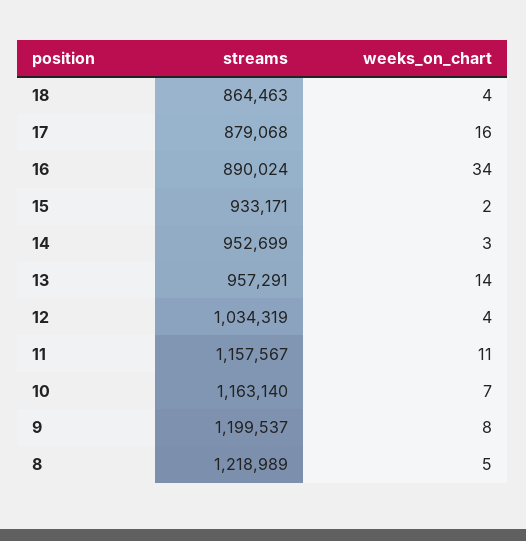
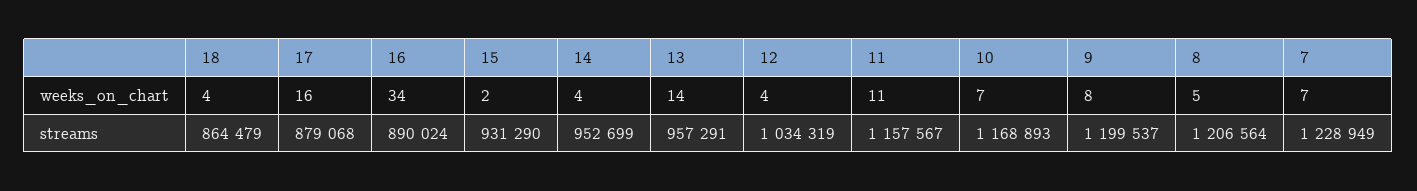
  {
    "streams": {
-     "18": 864463,
+     "18": 864479,
      "17": 879068,
      "16": 890024,
-     "15": 933171,
+     "15": 931290,
      "14": 952699,
      "13": 957291,
      "12": 1034319,
      "11": 1157567,
-     "10": 1163140,
+     "10": 1168893,
      "9": 1199537,
-     "8": 1218989
+     "8": 1206564,
+     "7": 1228949
    },
    "weeks_on_chart": {
      "18": 4,
      "17": 16,
      "16": 34,
      "15": 2,
-     "14": 3,
+     "14": 4,
      "13": 14,
      "12": 4,
      "11": 11,
      "10": 7,
      "9": 8,
-     "8": 5
+     "8": 5,
+     "7": 7
    }
  }

